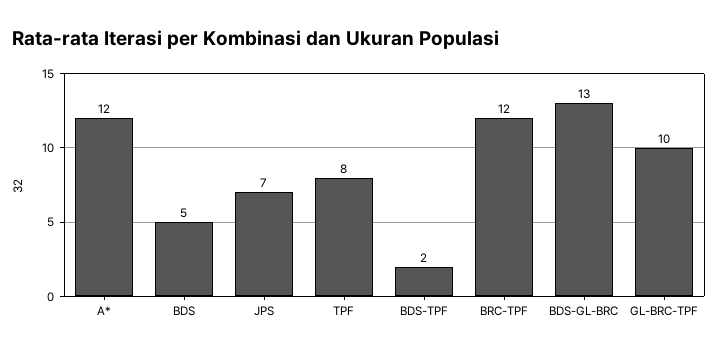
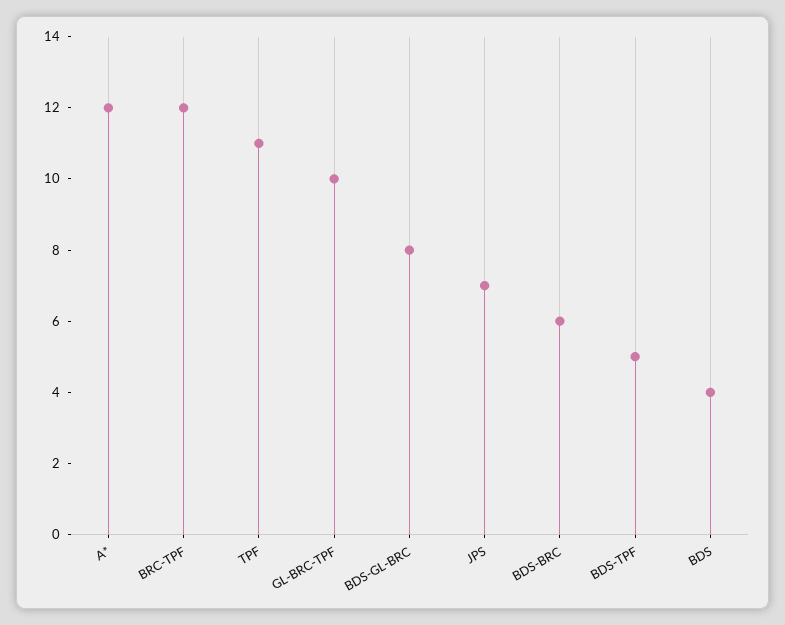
  {
    "A*": 12,
-   "BDS": 5,
+   "BDS": 4,
    "JPS": 7,
-   "TPF": 8,
+   "TPF": 11,
-   "BDS-TPF": 2,
+   "BDS-TPF": 5,
    "BRC-TPF": 12,
-   "BDS-GL-BRC": 13,
+   "BDS-GL-BRC": 8,
-   "GL-BRC-TPF": 10
+   "GL-BRC-TPF": 10,
+   "BDS-BRC": 6
  }

